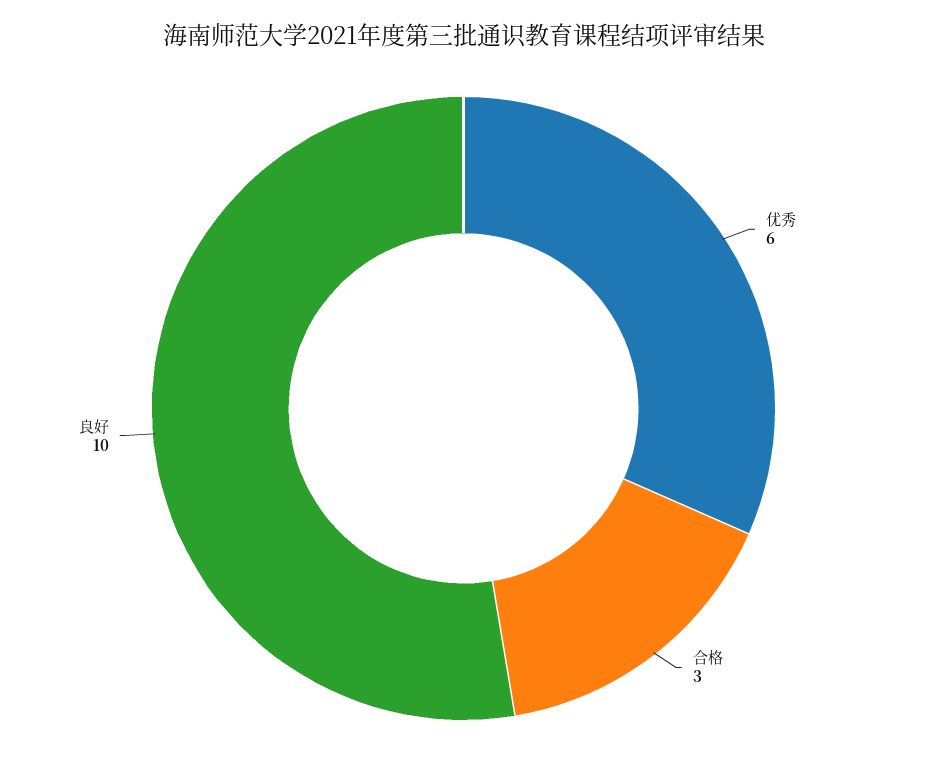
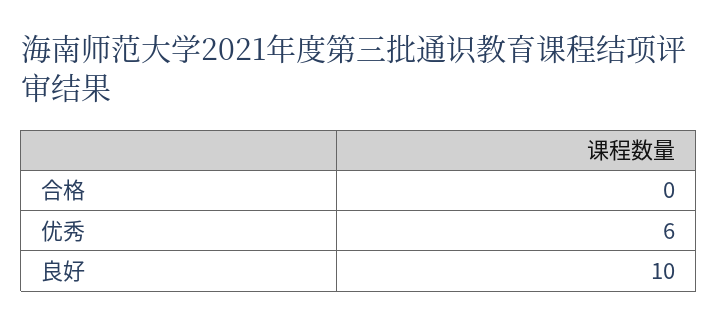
  {
    "优秀": 6,
-   "合格": 3,
+   "合格": 0,
    "良好": 10
  }

